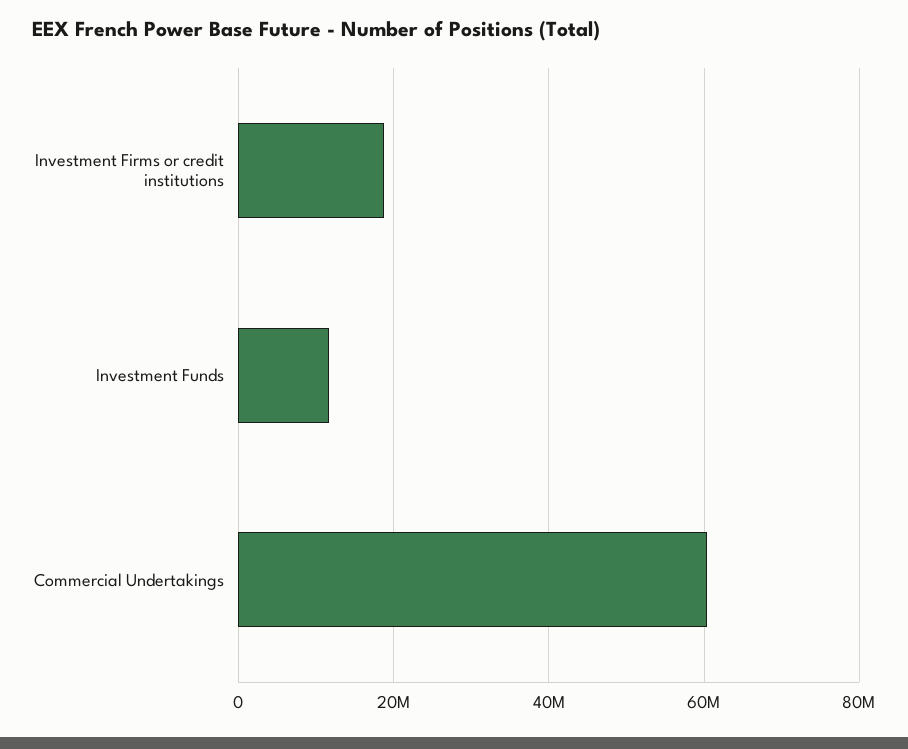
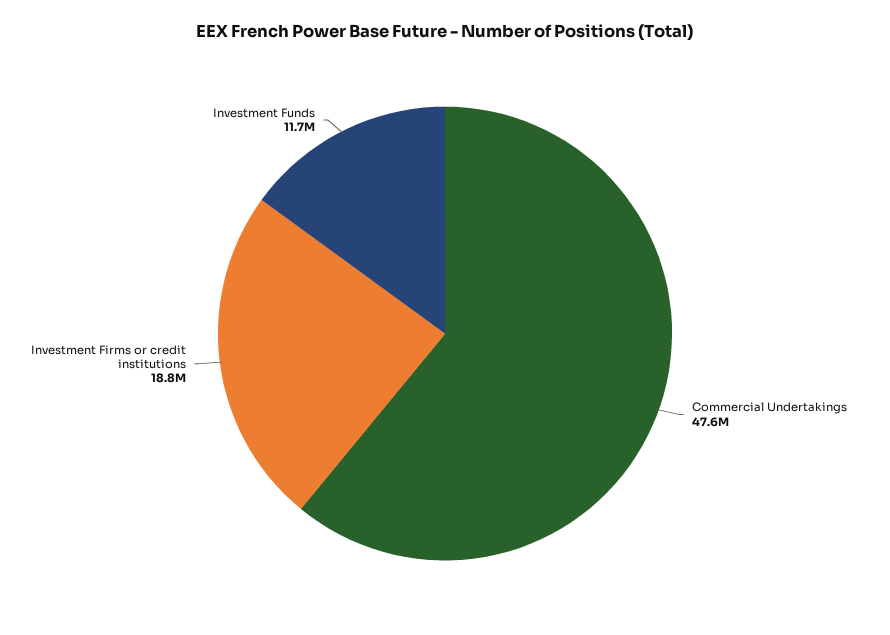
  {
    "Investment Firms or credit institutions": 18800000,
    "Investment Funds": 11700000,
-   "Commercial Undertakings": 60000000
+   "Commercial Undertakings": 47600000
  }

